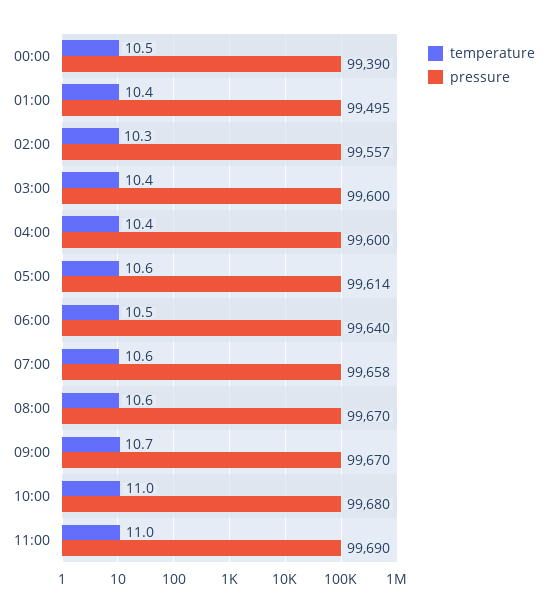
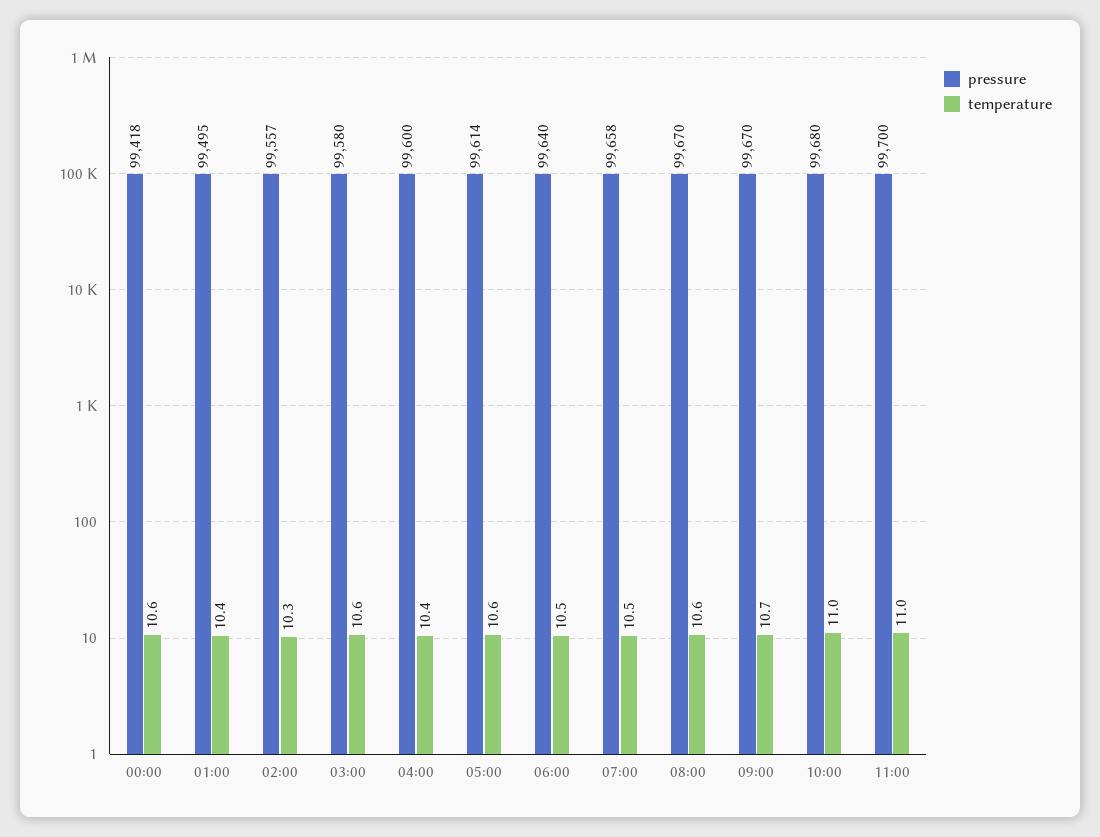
  {
    "temperature": {
-     "00:00": 10.5,
+     "00:00": 10.6,
      "01:00": 10.4,
      "02:00": 10.3,
-     "03:00": 10.4,
+     "03:00": 10.6,
      "04:00": 10.4,
      "05:00": 10.6,
      "06:00": 10.5,
-     "07:00": 10.6,
+     "07:00": 10.5,
      "08:00": 10.6,
      "09:00": 10.7,
      "10:00": 11,
      "11:00": 11
    },
    "pressure": {
-     "00:00": 99390,
+     "00:00": 99418,
      "01:00": 99495,
      "02:00": 99557,
-     "03:00": 99600,
+     "03:00": 99580,
      "04:00": 99600,
      "05:00": 99614,
      "06:00": 99640,
      "07:00": 99658,
      "08:00": 99670,
      "09:00": 99670,
      "10:00": 99680,
-     "11:00": 99690
+     "11:00": 99700
    }
  }

